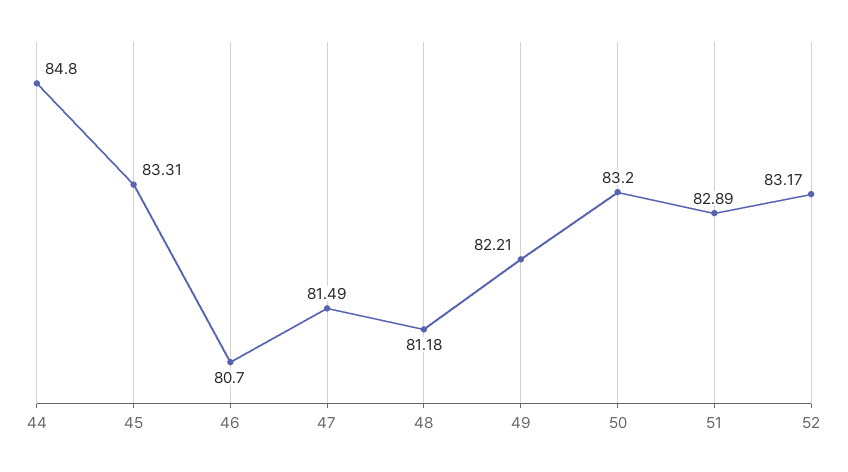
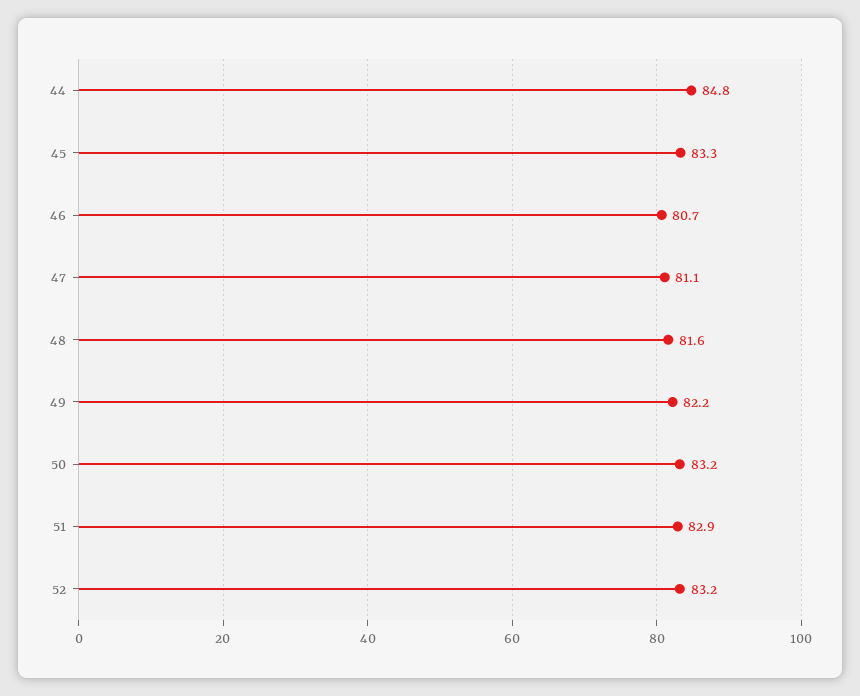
  {
    "44": 84.8,
    "45": 83.31,
    "46": 80.7,
-   "47": 81.49,
+   "47": 81.1,
-   "48": 81.18,
+   "48": 81.6,
    "49": 82.21,
    "50": 83.2,
    "51": 82.89,
    "52": 83.17
  }

